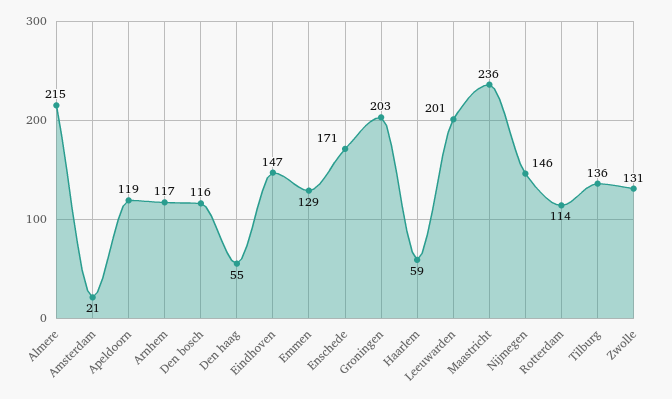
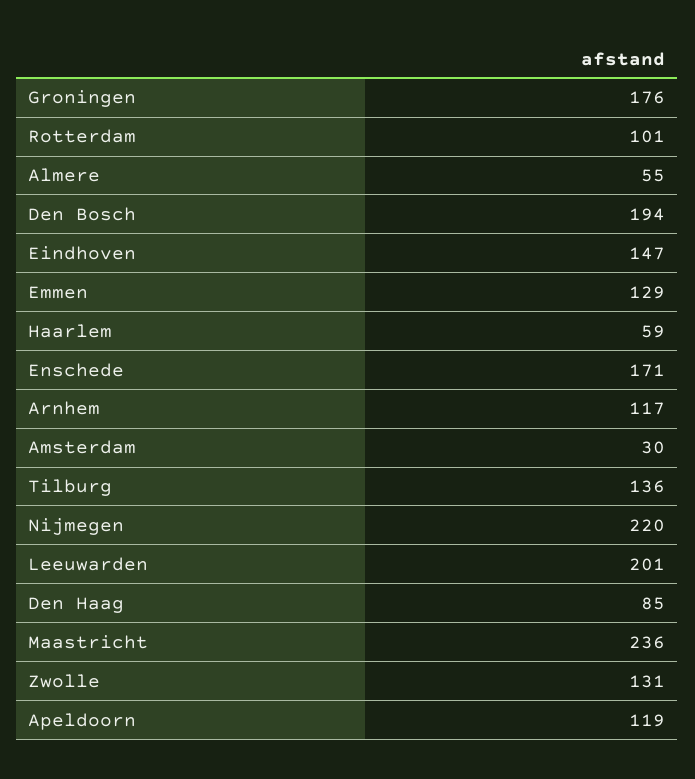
  {
-   "Almere": 215,
+   "Almere": 55,
-   "Amsterdam": 21,
+   "Amsterdam": 30,
    "Apeldoorn": 119,
    "Arnhem": 117,
-   "Den bosch": 116,
+   "Den bosch": 194,
-   "Den haag": 55,
+   "Den haag": 85,
    "Eindhoven": 147,
    "Emmen": 129,
    "Enschede": 171,
-   "Groningen": 203,
+   "Groningen": 176,
    "Haarlem": 59,
    "Leeuwarden": 201,
    "Maastricht": 236,
-   "Nijmegen": 146,
+   "Nijmegen": 220,
-   "Rotterdam": 114,
+   "Rotterdam": 101,
    "Tilburg": 136,
    "Zwolle": 131
  }

